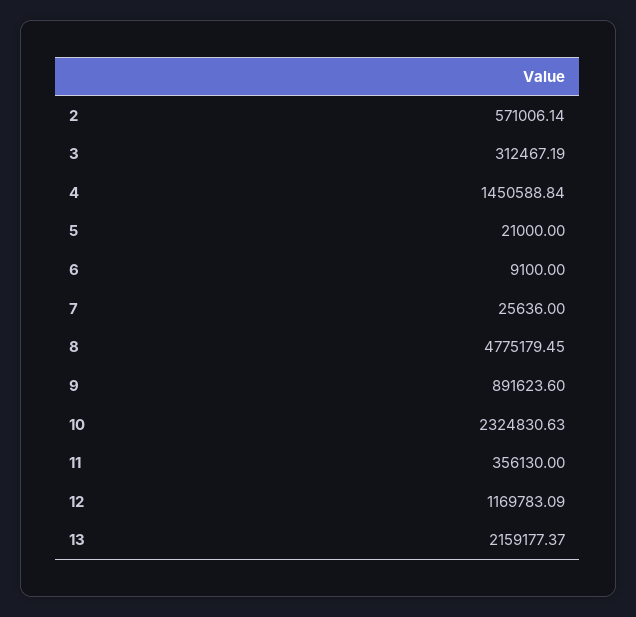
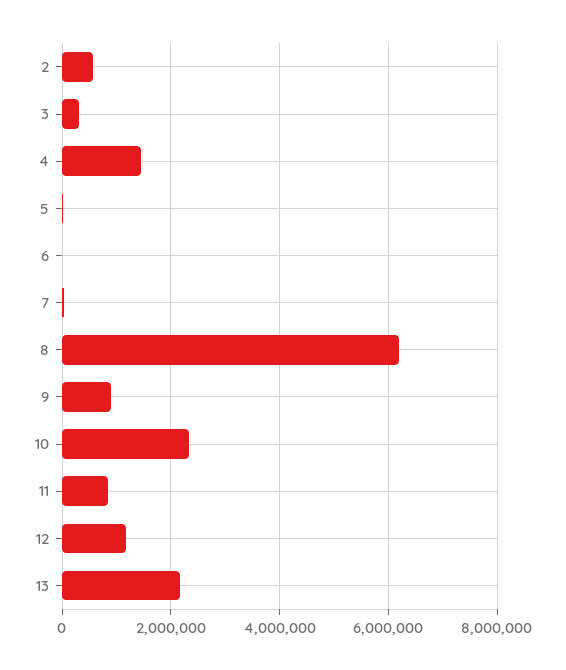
  {
    "2": 571006.14,
    "3": 312467.19,
    "4": 1450588.84,
    "5": 21000,
    "6": 9100,
    "7": 25636,
-   "8": 4775179.45,
+   "8": 6200000,
    "9": 891623.6,
    "10": 2324830.63,
-   "11": 356130,
+   "11": 800000,
    "12": 1169783.09,
    "13": 2159177.37
  }

